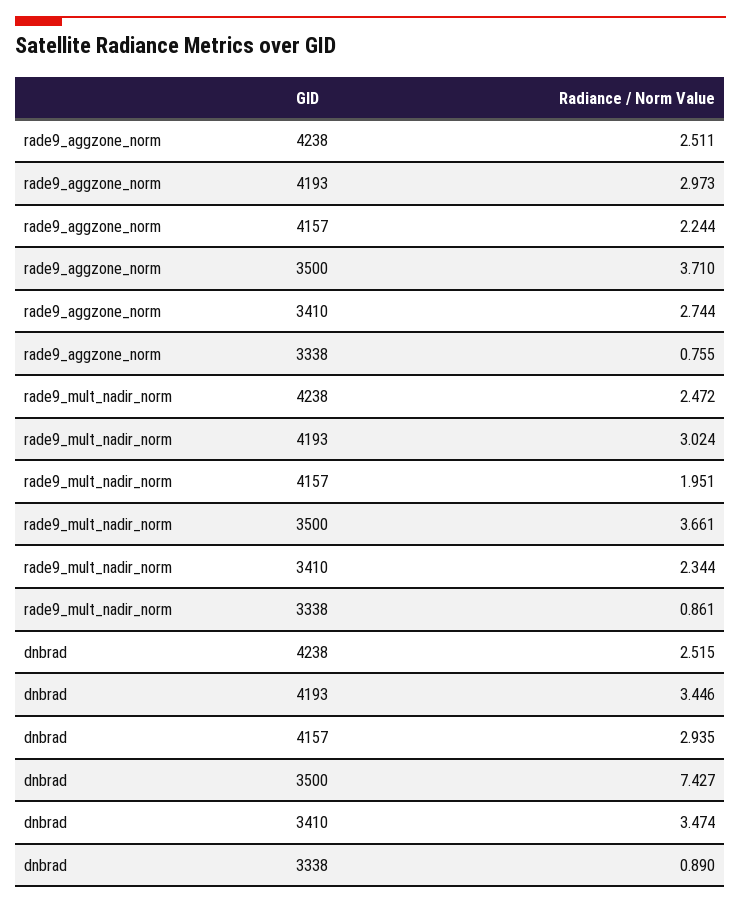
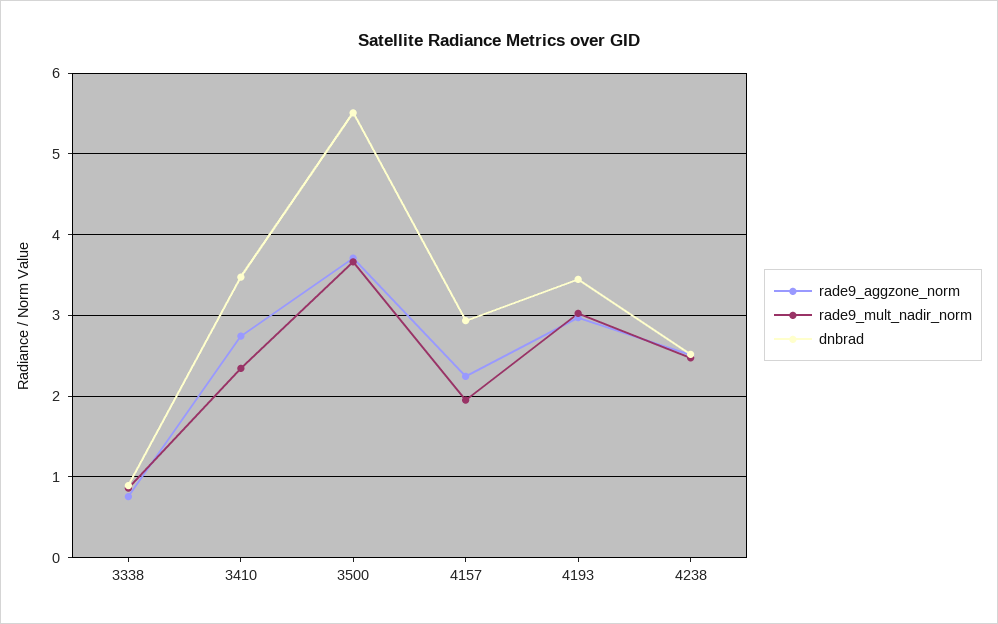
  {
    "rade9_aggzone_norm": {
      "4238": 2.511,
      "4193": 2.973,
      "4157": 2.244,
      "3500": 3.71,
      "3410": 2.744,
      "3338": 0.755
    },
    "rade9_mult_nadir_norm": {
      "4238": 2.472,
      "4193": 3.024,
      "4157": 1.951,
      "3500": 3.661,
      "3410": 2.344,
      "3338": 0.861
    },
    "dnbrad": {
      "4238": 2.515,
      "4193": 3.446,
      "4157": 2.935,
-     "3500": 7.427,
+     "3500": 5.5,
      "3410": 3.474,
      "3338": 0.89
    }
  }

